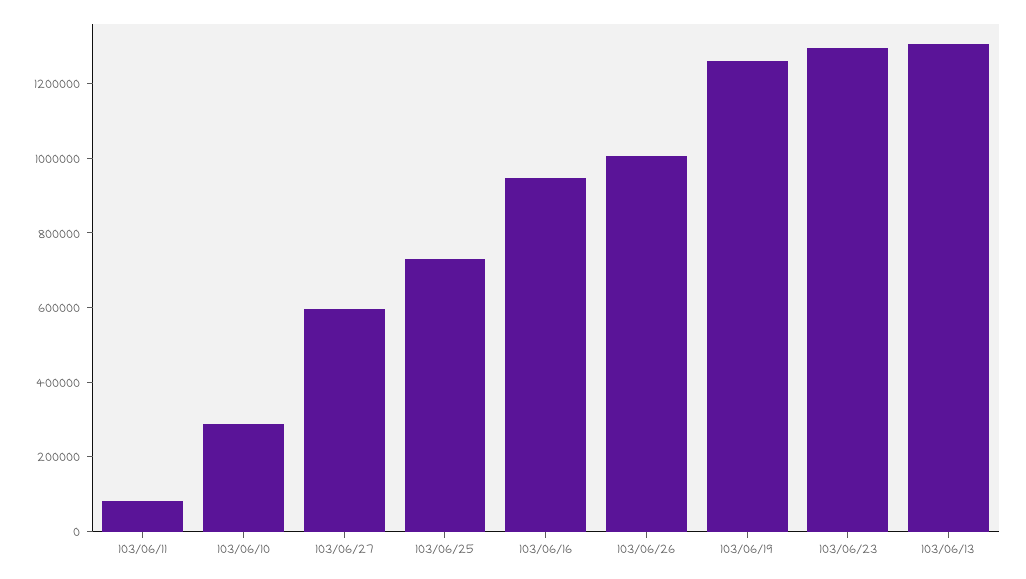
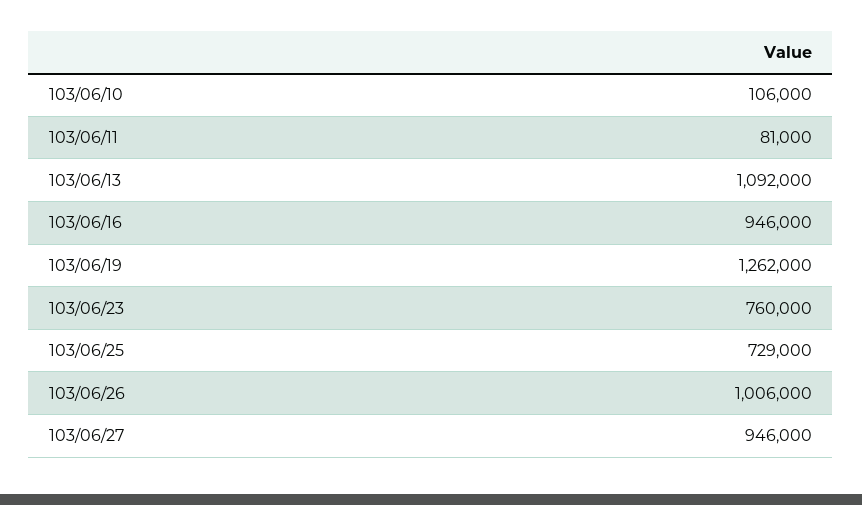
  {
    "103/06/11": 81000,
-   "103/06/10": 300000,
+   "103/06/10": 106000,
-   "103/06/27": 600000,
+   "103/06/27": 946000,
    "103/06/25": 729000,
    "103/06/16": 946000,
    "103/06/26": 1006000,
    "103/06/19": 1262000,
-   "103/06/23": 1300000,
+   "103/06/23": 760000,
-   "103/06/13": 1300000
+   "103/06/13": 1092000
  }

